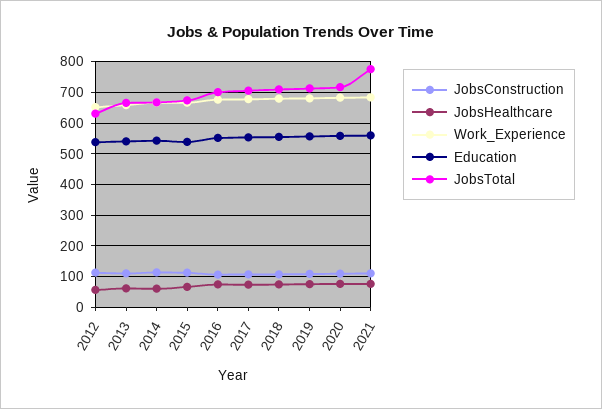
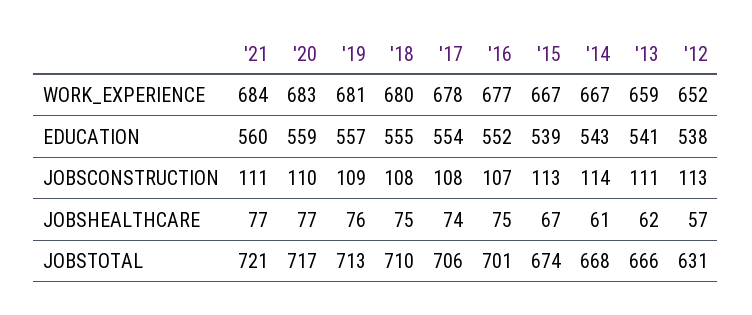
  {
    "JobsConstruction": {
      "2012": 113,
      "2013": 111,
      "2014": 114,
      "2015": 113,
      "2016": 107,
      "2017": 108,
      "2018": 108,
      "2019": 109,
      "2020": 110,
      "2021": 111
    },
    "JobsHealthcare": {
      "2012": 57,
      "2013": 62,
      "2014": 61,
      "2015": 67,
      "2016": 75,
      "2017": 74,
      "2018": 75,
      "2019": 76,
      "2020": 77,
      "2021": 77
    },
    "Work_Experience": {
      "2012": 652,
      "2013": 659,
      "2014": 667,
      "2015": 667,
      "2016": 677,
      "2017": 678,
      "2018": 680,
      "2019": 681,
      "2020": 683,
      "2021": 684
    },
    "Education": {
      "2012": 538,
      "2013": 541,
      "2014": 543,
      "2015": 539,
      "2016": 552,
      "2017": 554,
      "2018": 555,
      "2019": 557,
      "2020": 559,
      "2021": 560
    },
    "JobsTotal": {
      "2012": 631,
      "2013": 666,
      "2014": 668,
      "2015": 674,
      "2016": 701,
      "2017": 706,
      "2018": 710,
      "2019": 713,
      "2020": 717,
-     "2021": 780
+     "2021": 721
    }
  }

